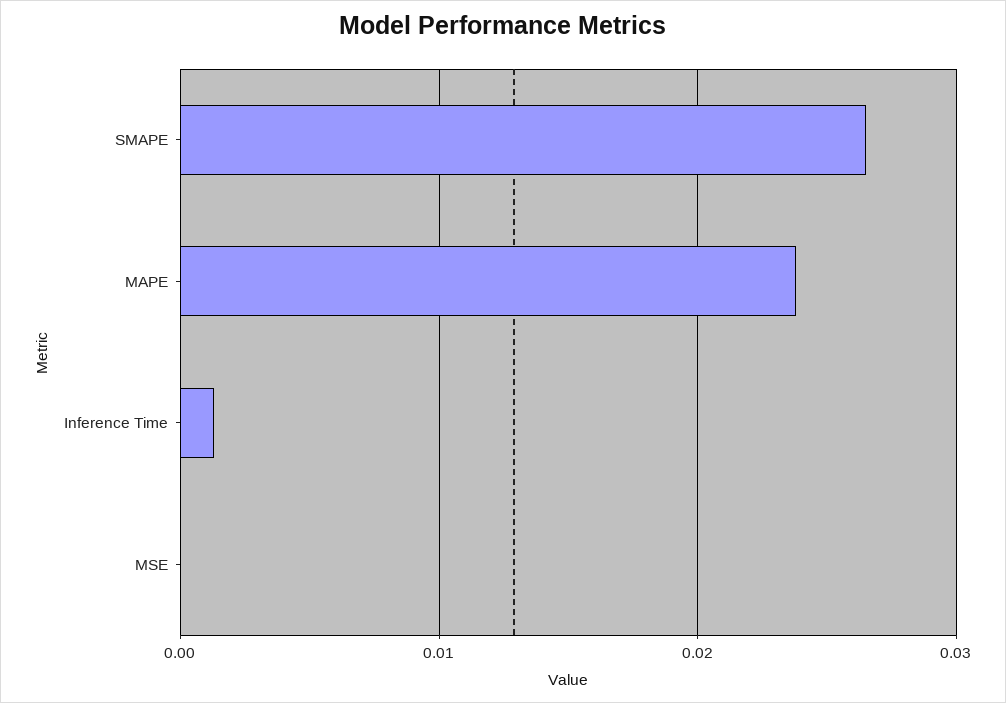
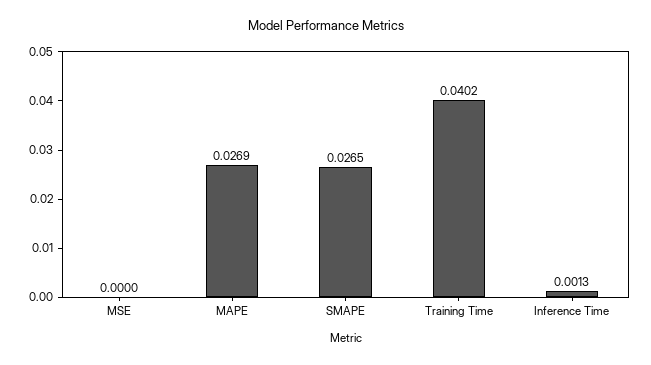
  {
    "SMAPE": 0.0265,
-   "MAPE": 0.024,
+   "MAPE": 0.0269,
    "Inference Time": 0.0013,
-   "MSE": 0
+   "MSE": 0,
+   "Training Time": 0.0402
  }

